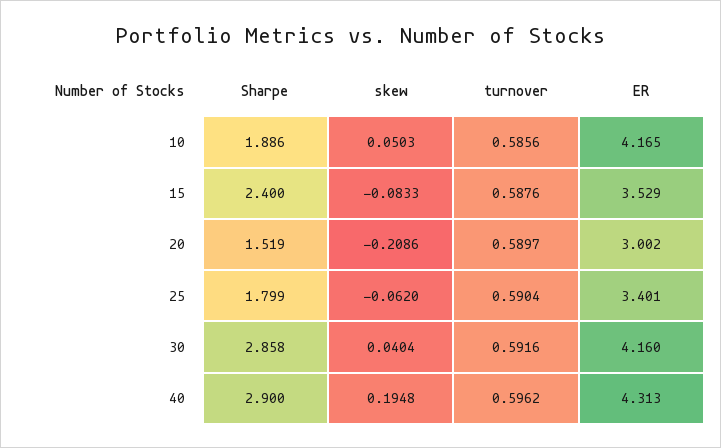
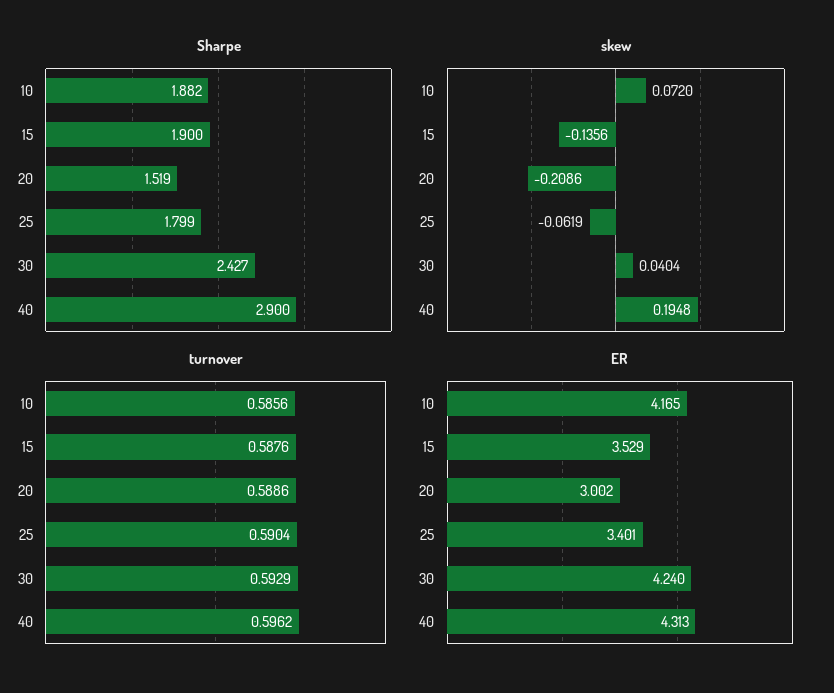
  {
    "Sharpe": {
-     "10": 1.886,
+     "10": 1.882,
-     "15": 2.4,
+     "15": 1.9,
      "20": 1.519,
      "25": 1.799,
-     "30": 2.858,
+     "30": 2.427,
      "40": 2.9
    },
    "skew": {
-     "10": 0.0503,
+     "10": 0.072,
-     "15": -0.0833,
+     "15": -0.1356,
      "20": -0.2086,
-     "25": -0.062,
+     "25": -0.0619,
      "30": 0.0404,
      "40": 0.1948
    },
    "turnover": {
      "10": 0.5856,
      "15": 0.5876,
-     "20": 0.5897,
+     "20": 0.5886,
      "25": 0.5904,
-     "30": 0.5916,
+     "30": 0.5929,
      "40": 0.5962
    },
    "ER": {
      "10": 4.165,
      "15": 3.529,
      "20": 3.002,
      "25": 3.401,
-     "30": 4.16,
+     "30": 4.24,
      "40": 4.313
    }
  }

